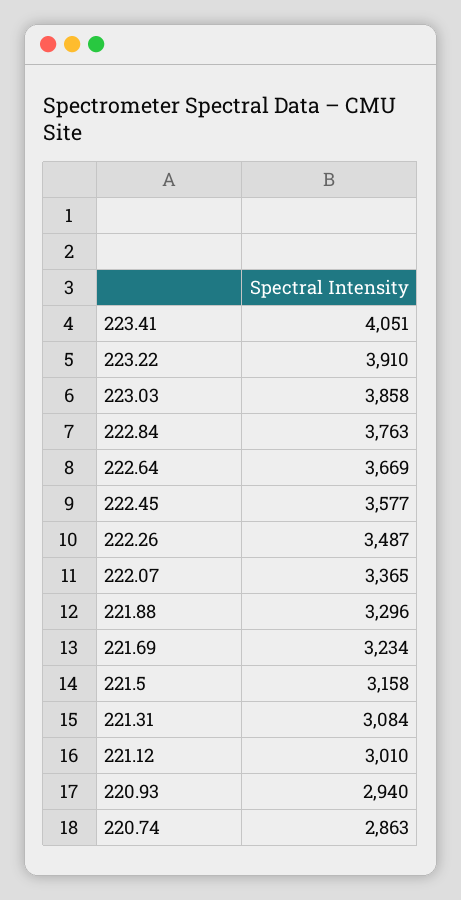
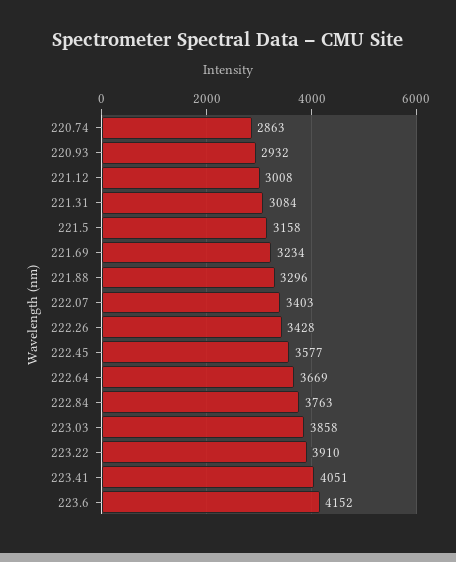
  {
    "223.41": 4051,
    "223.22": 3910,
    "223.03": 3858,
    "222.84": 3763,
    "222.64": 3669,
    "222.45": 3577,
-   "222.26": 3487,
+   "222.26": 3428,
-   "222.07": 3365,
+   "222.07": 3403,
    "221.88": 3296,
    "221.69": 3234,
    "221.5": 3158,
    "221.31": 3084,
-   "221.12": 3010,
+   "221.12": 3008,
-   "220.93": 2940,
+   "220.93": 2932,
-   "220.74": 2863
+   "220.74": 2863,
+   "223.6": 4152
  }

